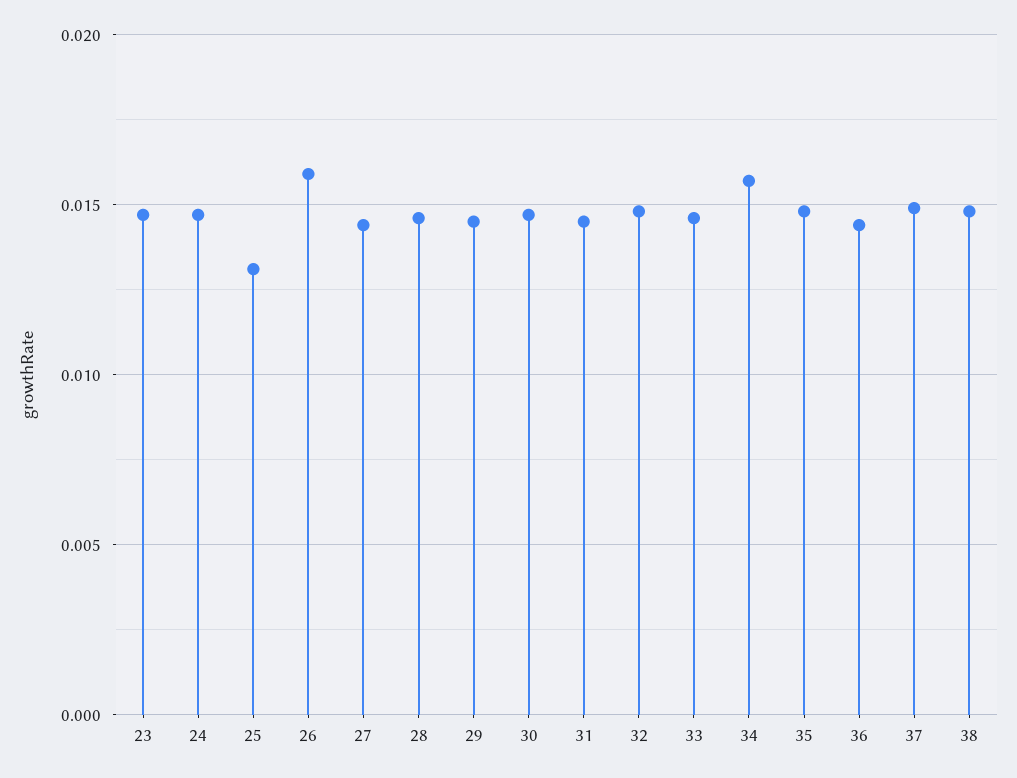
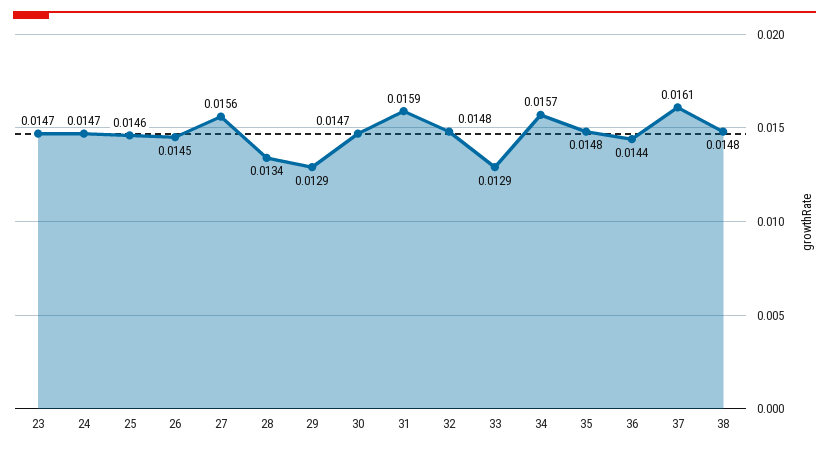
  {
    "23": 0.0147,
    "24": 0.0147,
-   "25": 0.013,
+   "25": 0.0146,
-   "26": 0.016,
+   "26": 0.0145,
-   "27": 0.0145,
+   "27": 0.0156,
-   "28": 0.0145,
+   "28": 0.0134,
-   "29": 0.0145,
+   "29": 0.0129,
    "30": 0.0147,
-   "31": 0.0145,
+   "31": 0.0159,
    "32": 0.0148,
-   "33": 0.0145,
+   "33": 0.0129,
    "34": 0.0157,
    "35": 0.0148,
    "36": 0.0144,
-   "37": 0.015,
+   "37": 0.0161,
    "38": 0.0148
  }

